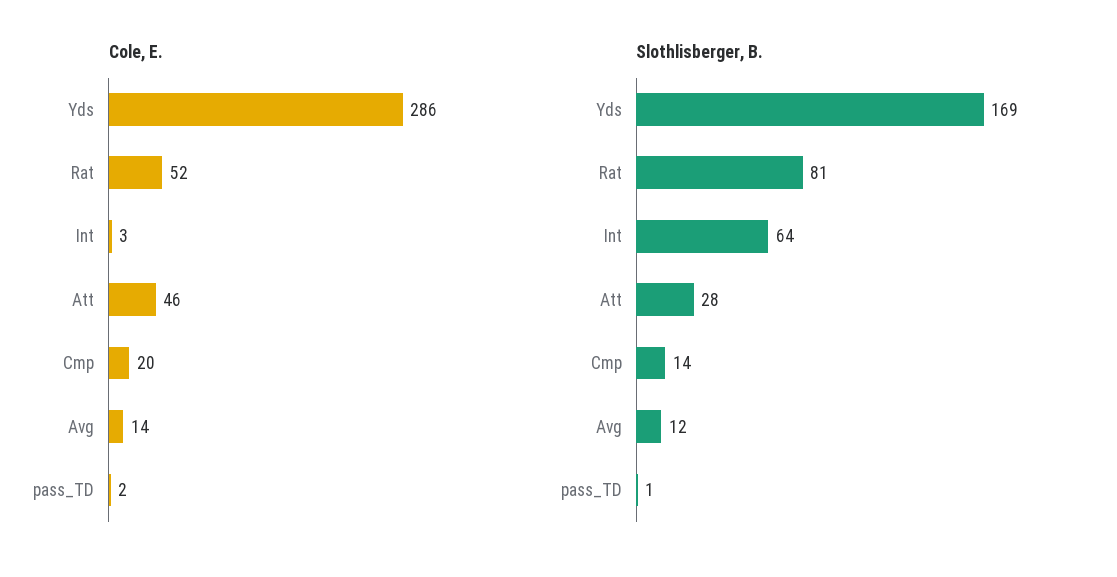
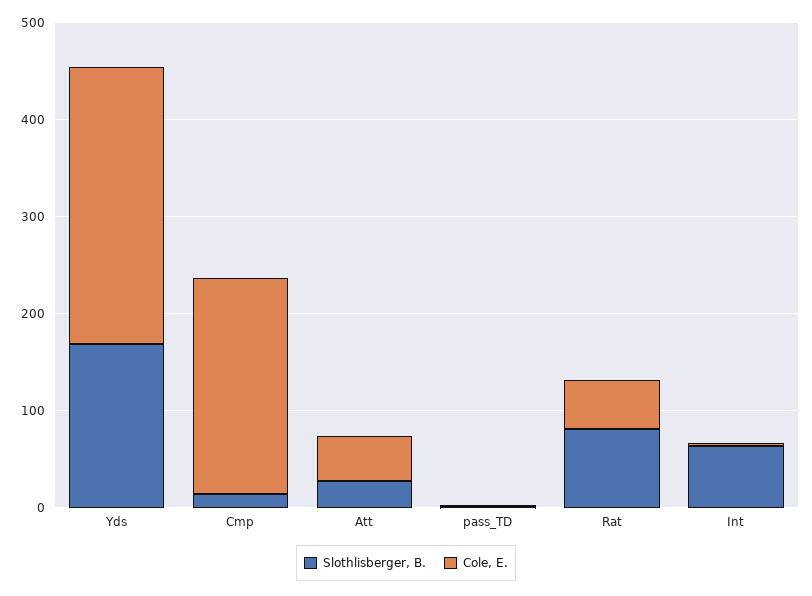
  {
    "Cole, E.": {
      "Yds": 286,
      "Rat": 52,
      "Int": 3,
      "Att": 46,
-     "Cmp": 20,
+     "Cmp": 220,
-     "Avg": 14,
      "pass_TD": 2
    },
    "Slothlisberger, B.": {
      "Yds": 169,
      "Rat": 81,
      "Int": 64,
      "Att": 28,
      "Cmp": 14,
-     "Avg": 12,
      "pass_TD": 1
    }
  }

